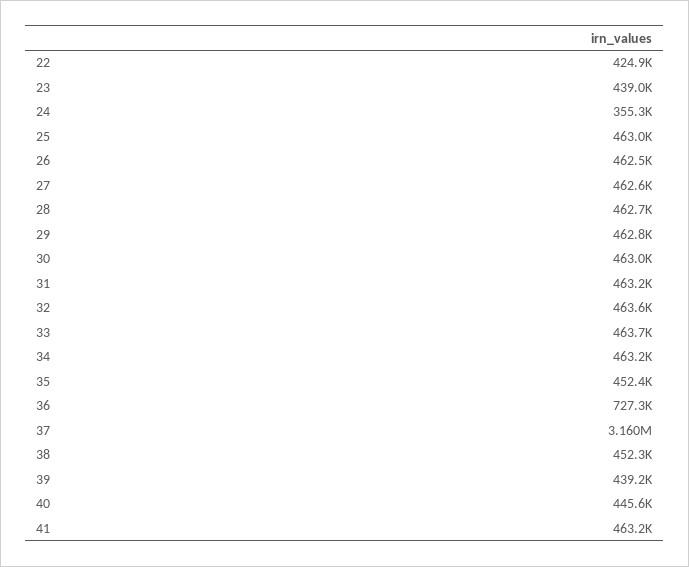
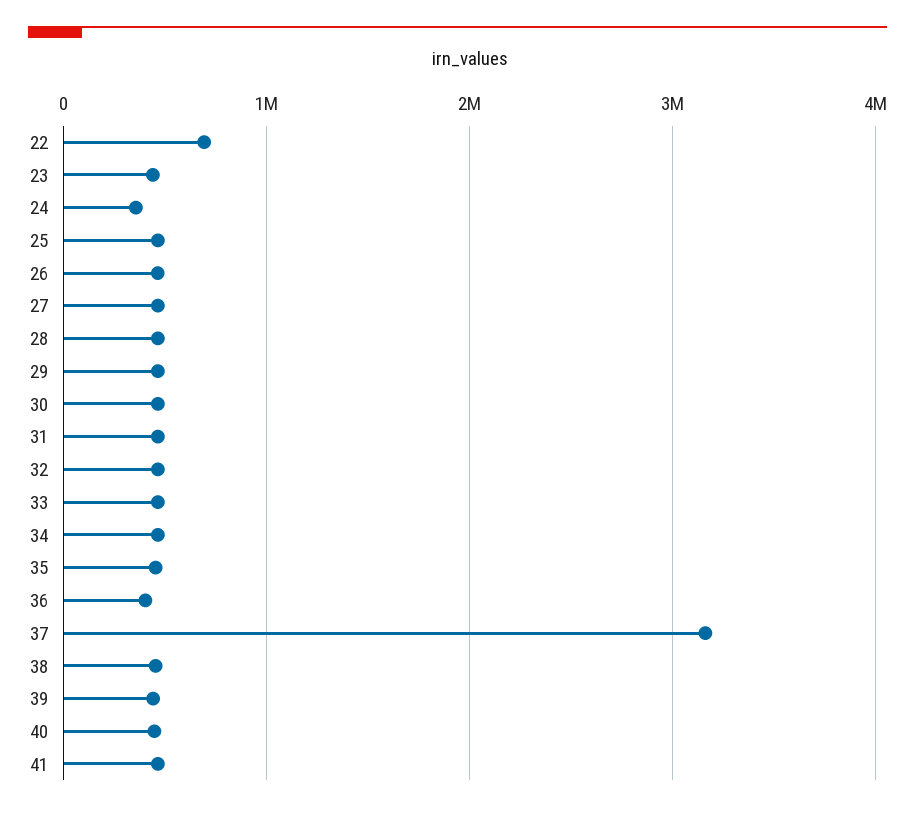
  {
-   "22": 424900,
+   "22": 700000,
    "23": 439000,
    "24": 355300,
    "25": 463000,
    "26": 462500,
    "27": 462600,
    "28": 462700,
    "29": 462800,
    "30": 463000,
    "31": 463200,
    "32": 463600,
    "33": 463700,
    "34": 463200,
    "35": 452400,
-   "36": 727300,
+   "36": 400000,
    "37": 3160000,
    "38": 452300,
    "39": 439200,
    "40": 445600,
    "41": 463200
  }

